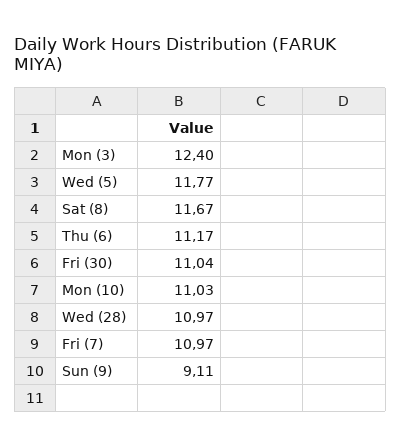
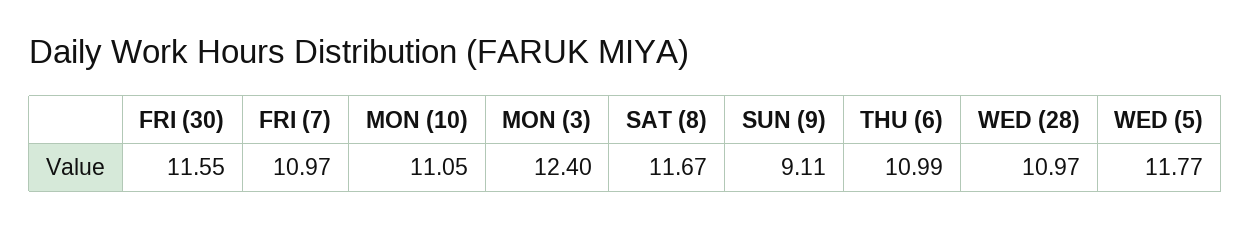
  {
    "Mon (3)": 12.4,
    "Wed (5)": 11.77,
    "Sat (8)": 11.67,
-   "Thu (6)": 11.17,
+   "Thu (6)": 10.99,
-   "Fri (30)": 11.04,
+   "Fri (30)": 11.55,
-   "Mon (10)": 11.03,
+   "Mon (10)": 11.05,
    "Wed (28)": 10.97,
    "Fri (7)": 10.97,
    "Sun (9)": 9.11
  }

